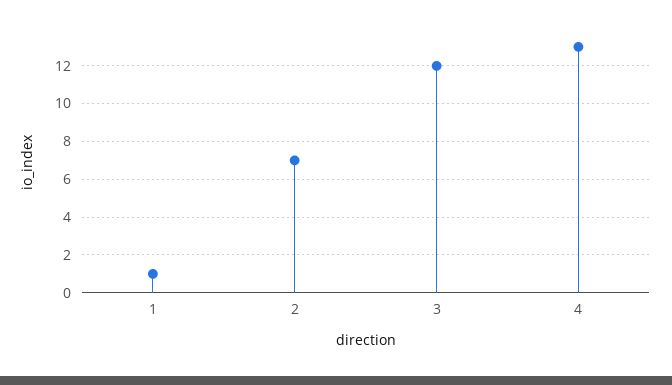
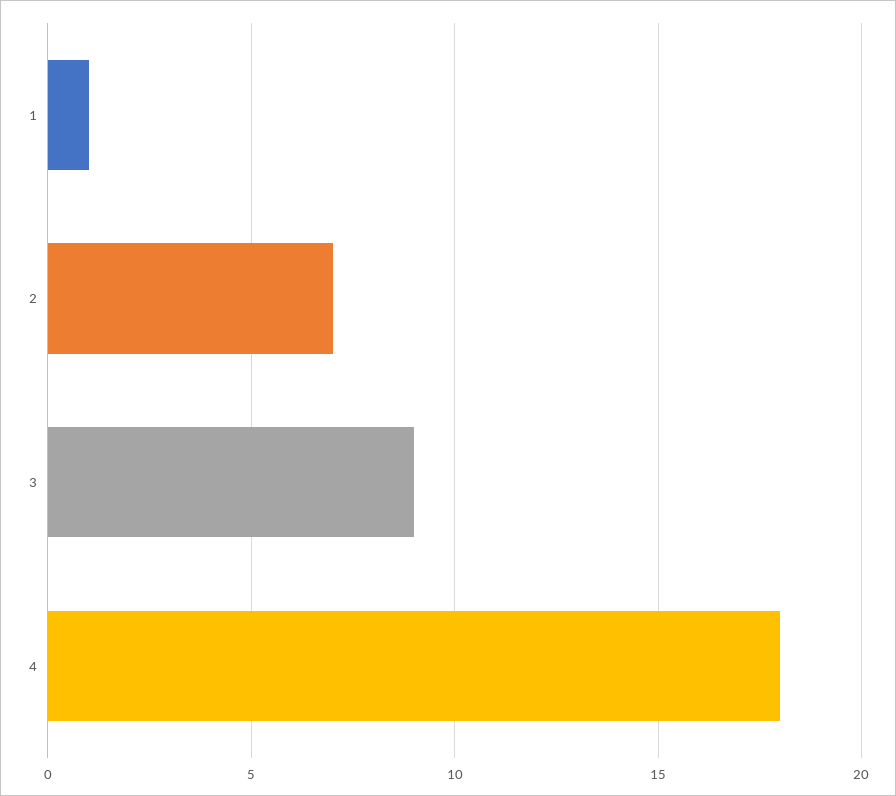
  {
    "1": 1,
    "2": 7,
-   "3": 12,
+   "3": 9,
-   "4": 13
+   "4": 18
  }

